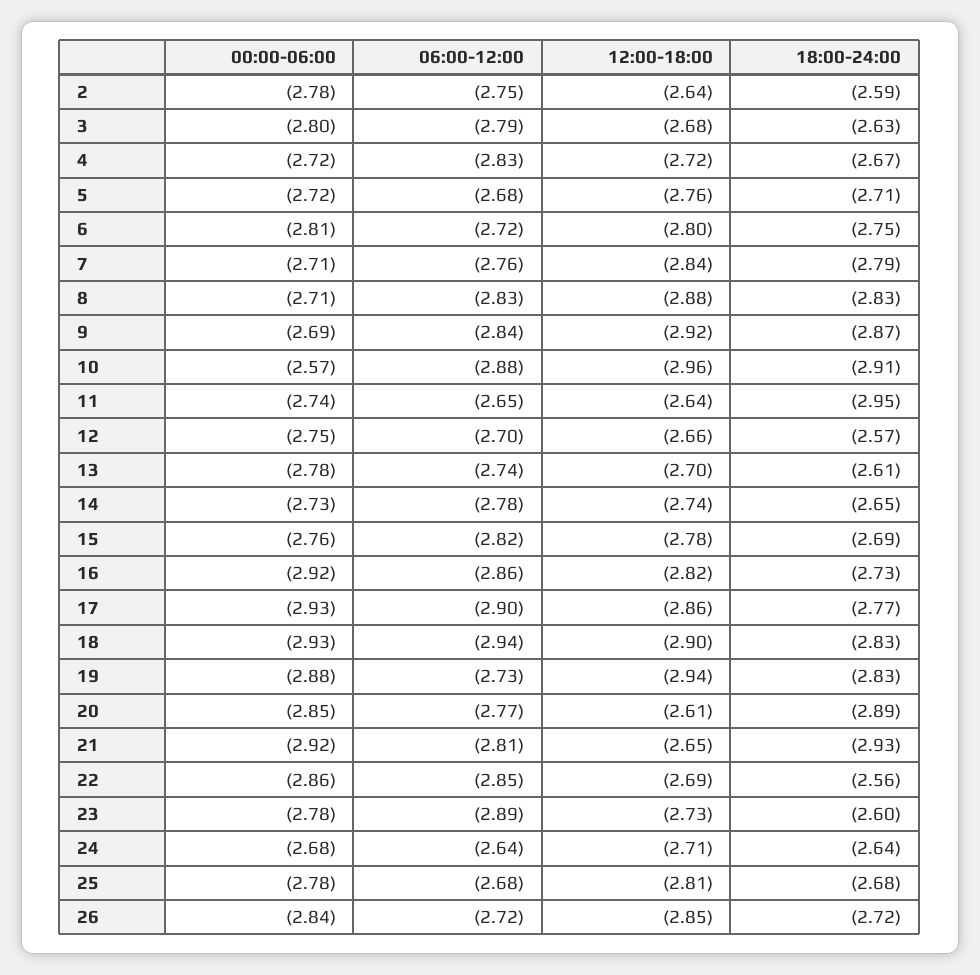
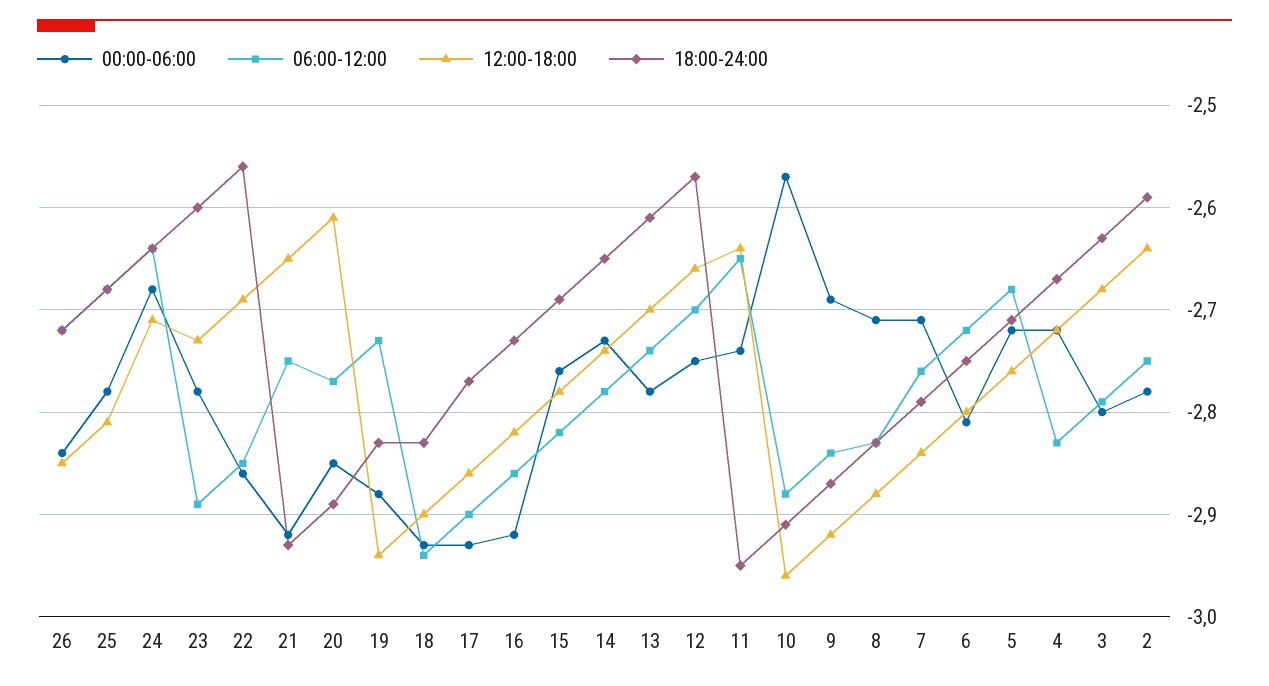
  {
    "00:00-06:00": {
      "2": -2.78,
      "3": -2.8,
      "4": -2.72,
      "5": -2.72,
      "6": -2.81,
      "7": -2.71,
      "8": -2.71,
      "9": -2.69,
      "10": -2.57,
      "11": -2.74,
      "12": -2.75,
      "13": -2.78,
      "14": -2.73,
      "15": -2.76,
      "16": -2.92,
      "17": -2.93,
      "18": -2.93,
      "19": -2.88,
      "20": -2.85,
      "21": -2.92,
      "22": -2.86,
      "23": -2.78,
      "24": -2.68,
      "25": -2.78,
      "26": -2.84
    },
    "06:00-12:00": {
      "2": -2.75,
      "3": -2.79,
      "4": -2.83,
      "5": -2.68,
      "6": -2.72,
      "7": -2.76,
      "8": -2.83,
      "9": -2.84,
      "10": -2.88,
      "11": -2.65,
      "12": -2.7,
      "13": -2.74,
      "14": -2.78,
      "15": -2.82,
      "16": -2.86,
      "17": -2.9,
      "18": -2.94,
      "19": -2.73,
      "20": -2.77,
-     "21": -2.81,
+     "21": -2.75,
      "22": -2.85,
      "23": -2.89,
      "24": -2.64,
      "25": -2.68,
      "26": -2.72
    },
    "12:00-18:00": {
      "2": -2.64,
      "3": -2.68,
      "4": -2.72,
      "5": -2.76,
      "6": -2.8,
      "7": -2.84,
      "8": -2.88,
      "9": -2.92,
      "10": -2.96,
      "11": -2.64,
      "12": -2.66,
      "13": -2.7,
      "14": -2.74,
      "15": -2.78,
      "16": -2.82,
      "17": -2.86,
      "18": -2.9,
      "19": -2.94,
      "20": -2.61,
      "21": -2.65,
      "22": -2.69,
      "23": -2.73,
      "24": -2.71,
      "25": -2.81,
      "26": -2.85
    },
    "18:00-24:00": {
      "2": -2.59,
      "3": -2.63,
      "4": -2.67,
      "5": -2.71,
      "6": -2.75,
      "7": -2.79,
      "8": -2.83,
      "9": -2.87,
      "10": -2.91,
      "11": -2.95,
      "12": -2.57,
      "13": -2.61,
      "14": -2.65,
      "15": -2.69,
      "16": -2.73,
      "17": -2.77,
      "18": -2.83,
      "19": -2.83,
      "20": -2.89,
      "21": -2.93,
      "22": -2.56,
      "23": -2.6,
      "24": -2.64,
      "25": -2.68,
      "26": -2.72
    }
  }

